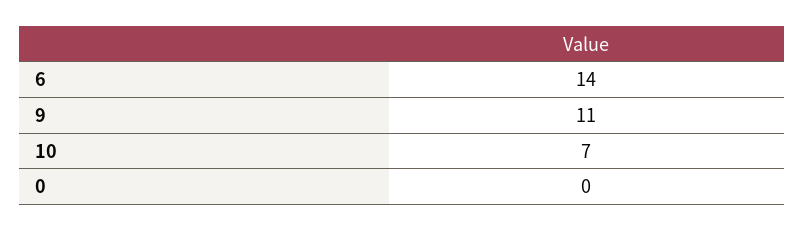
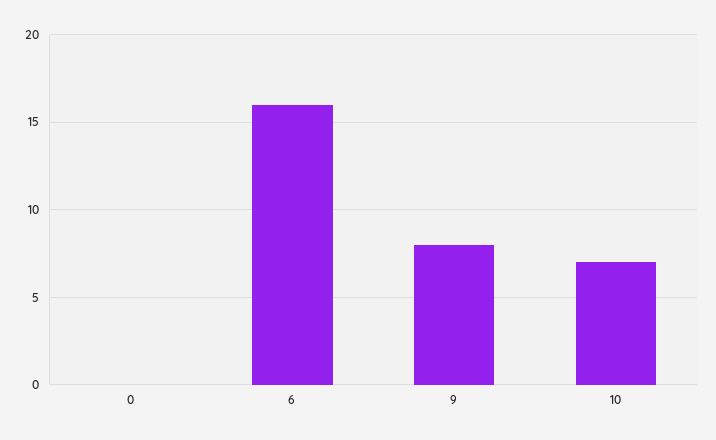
  {
-   "6": 14,
+   "6": 16,
-   "9": 11,
+   "9": 8,
    "10": 7,
    "0": 0
  }

